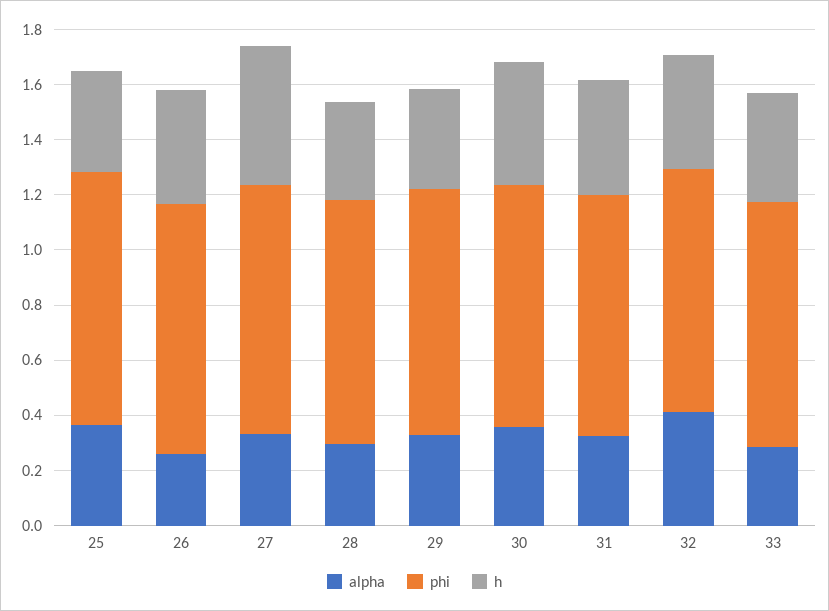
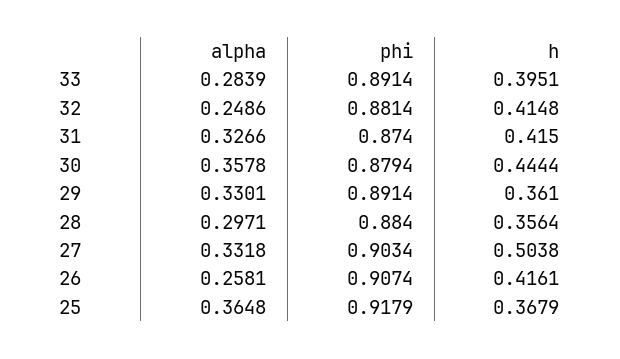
  {
    "alpha": {
      "25": 0.3648,
      "26": 0.2581,
      "27": 0.3318,
      "28": 0.2971,
      "29": 0.3301,
      "30": 0.3578,
      "31": 0.3266,
-     "32": 0.4,
+     "32": 0.2486,
      "33": 0.2839
    },
    "phi": {
      "25": 0.9179,
      "26": 0.9074,
      "27": 0.9034,
      "28": 0.884,
      "29": 0.8914,
      "30": 0.8794,
      "31": 0.874,
      "32": 0.8814,
      "33": 0.8914
    },
    "h": {
      "25": 0.3679,
      "26": 0.4161,
      "27": 0.5038,
      "28": 0.3564,
      "29": 0.361,
      "30": 0.4444,
      "31": 0.415,
      "32": 0.4148,
      "33": 0.3951
    }
  }

